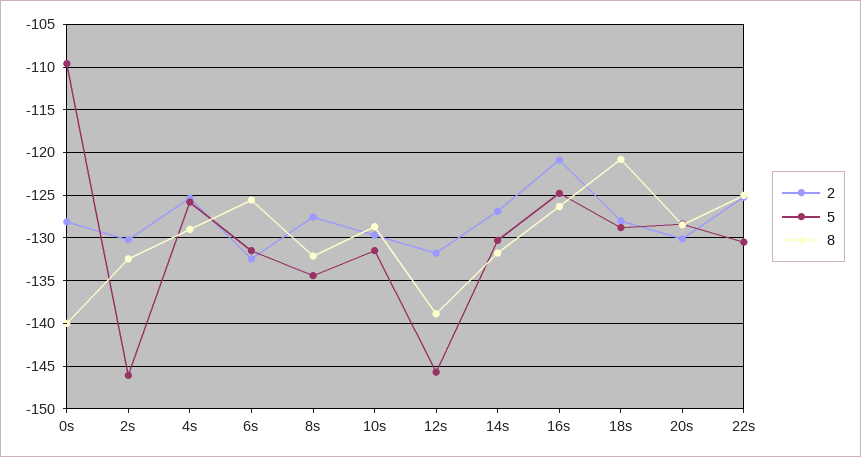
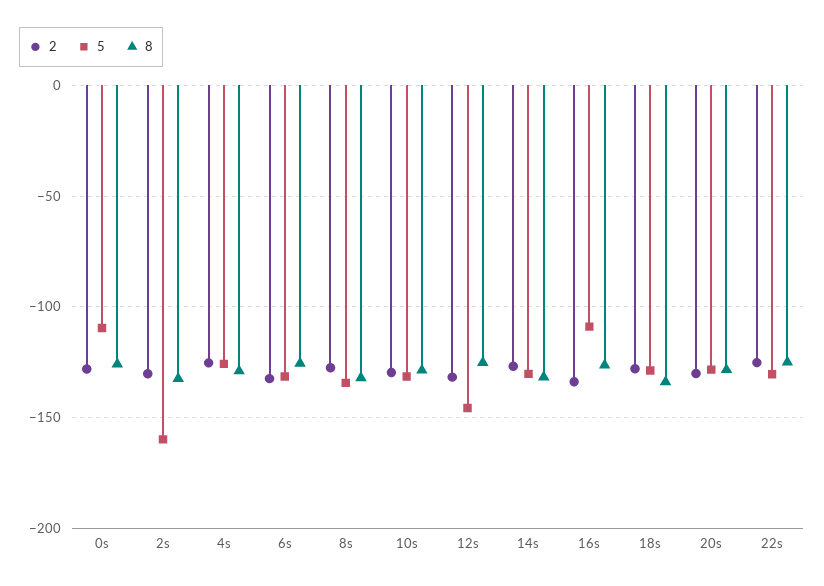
  {
    "2": {
      "0s": -128,
      "2s": -130,
      "4s": -125,
      "6s": -132,
      "8s": -128,
      "10s": -130,
      "12s": -132,
      "14s": -127,
-     "16s": -121,
+     "16s": -135,
      "18s": -128,
      "20s": -130,
      "22s": -125
    },
    "5": {
      "0s": -110,
-     "2s": -146,
+     "2s": -160,
      "4s": -126,
      "6s": -132,
      "8s": -134,
      "10s": -132,
      "12s": -146,
      "14s": -130,
-     "16s": -125,
+     "16s": -110,
      "18s": -129,
      "20s": -128,
      "22s": -131
    },
    "8": {
-     "0s": -140,
+     "0s": -125,
      "2s": -132,
      "4s": -129,
      "6s": -126,
      "8s": -132,
      "10s": -129,
-     "12s": -139,
+     "12s": -125,
      "14s": -132,
      "16s": -126,
-     "18s": -121,
+     "18s": -135,
      "20s": -128,
      "22s": -125
    }
  }

